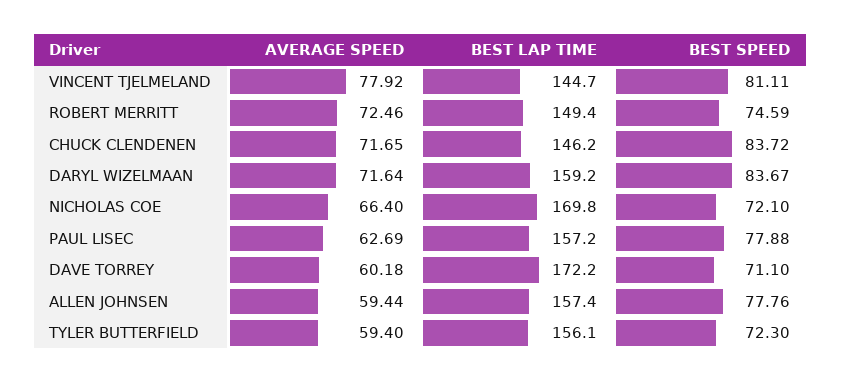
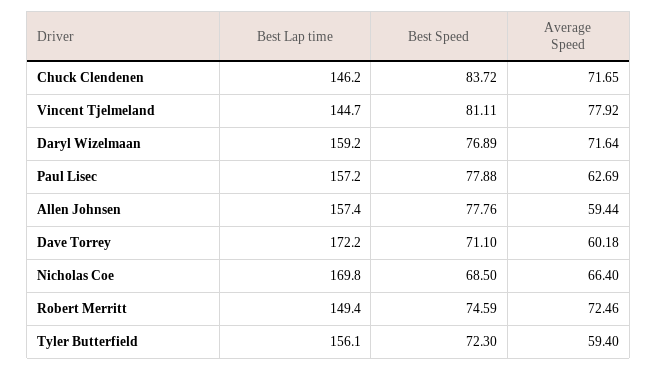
  {
    "AVERAGE SPEED": {
      "VINCENT TJELMELAND": 77.92,
      "ROBERT MERRITT": 72.46,
      "CHUCK CLENDENEN": 71.65,
      "DARYL WIZELMAAN": 71.64,
      "NICHOLAS COE": 66.4,
      "PAUL LISEC": 62.69,
      "DAVE TORREY": 60.18,
      "ALLEN JOHNSEN": 59.44,
      "TYLER BUTTERFIELD": 59.4
    },
    "BEST LAP TIME": {
      "VINCENT TJELMELAND": 144.7,
      "ROBERT MERRITT": 149.4,
      "CHUCK CLENDENEN": 146.2,
      "DARYL WIZELMAAN": 159.2,
      "NICHOLAS COE": 169.8,
      "PAUL LISEC": 157.2,
      "DAVE TORREY": 172.2,
      "ALLEN JOHNSEN": 157.4,
      "TYLER BUTTERFIELD": 156.1
    },
    "BEST SPEED": {
      "VINCENT TJELMELAND": 81.11,
      "ROBERT MERRITT": 74.59,
      "CHUCK CLENDENEN": 83.72,
-     "DARYL WIZELMAAN": 83.67,
+     "DARYL WIZELMAAN": 76.89,
-     "NICHOLAS COE": 72.1,
+     "NICHOLAS COE": 68.5,
      "PAUL LISEC": 77.88,
      "DAVE TORREY": 71.1,
      "ALLEN JOHNSEN": 77.76,
      "TYLER BUTTERFIELD": 72.3
    }
  }

